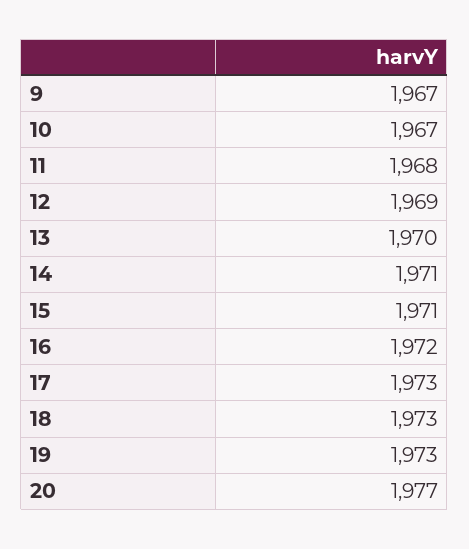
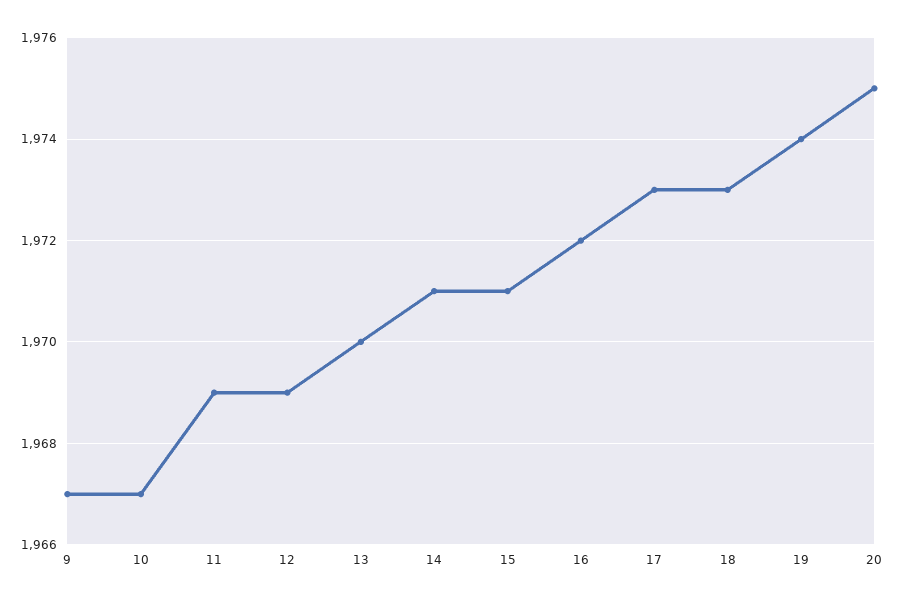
  {
    "9": 1967,
    "10": 1967,
-   "11": 1968,
+   "11": 1969,
    "12": 1969,
    "13": 1970,
    "14": 1971,
    "15": 1971,
    "16": 1972,
    "17": 1973,
    "18": 1973,
-   "19": 1973,
+   "19": 1974,
-   "20": 1977
+   "20": 1975
  }

